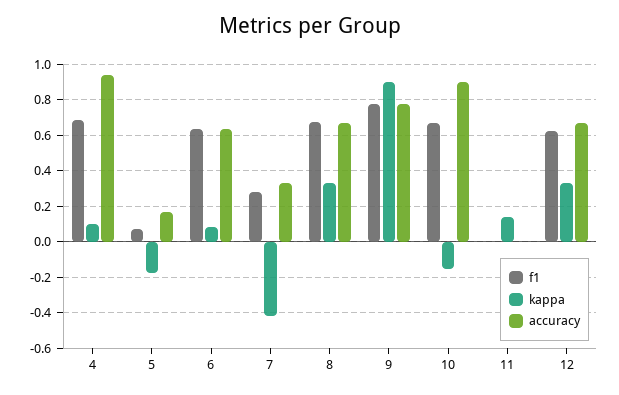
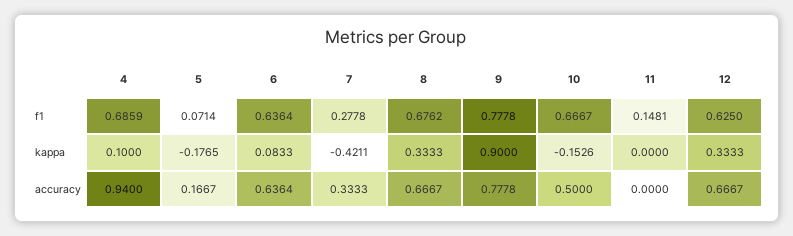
  {
    "f1": {
      "4": 0.6859,
      "5": 0.0714,
      "6": 0.6364,
      "7": 0.2778,
      "8": 0.6762,
      "9": 0.7778,
      "10": 0.6667,
-     "11": 0,
+     "11": 0.1481,
      "12": 0.625
    },
    "kappa": {
      "4": 0.1,
      "5": -0.1765,
      "6": 0.0833,
      "7": -0.4211,
      "8": 0.3333,
      "9": 0.9,
      "10": -0.1526,
-     "11": 0.15,
+     "11": 0,
      "12": 0.3333
    },
    "accuracy": {
      "4": 0.94,
      "5": 0.1667,
      "6": 0.6364,
      "7": 0.3333,
      "8": 0.6667,
      "9": 0.7778,
-     "10": 0.9,
+     "10": 0.5,
      "11": 0,
      "12": 0.6667
    }
  }

